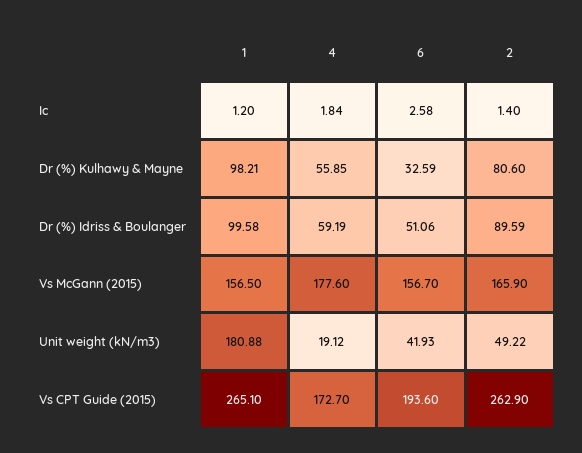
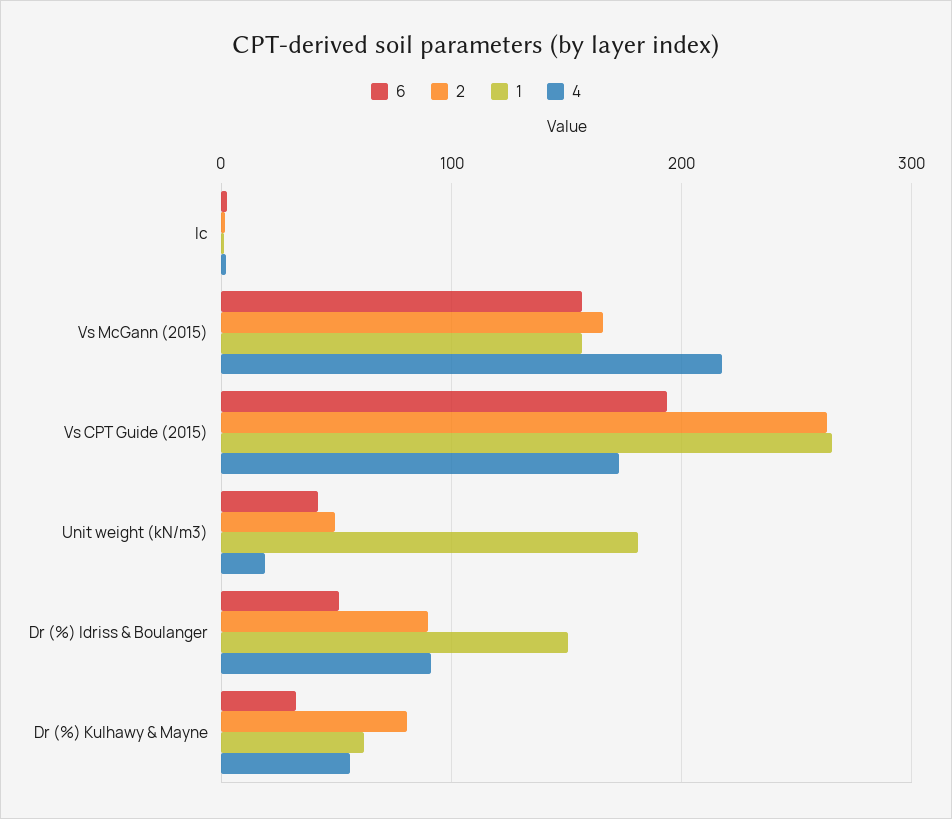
  {
    "1": {
      "Ic": 1.2,
-     "Dr (%) Kulhawy & Mayne": 98.21,
+     "Dr (%) Kulhawy & Mayne": 60,
-     "Dr (%) Idriss & Boulanger": 99.58,
+     "Dr (%) Idriss & Boulanger": 150,
      "Vs McGann (2015)": 156.5,
      "Unit weight (kN/m3)": 180.88,
      "Vs CPT Guide (2015)": 265.1
    },
    "4": {
      "Ic": 1.84,
      "Dr (%) Kulhawy & Mayne": 55.85,
-     "Dr (%) Idriss & Boulanger": 59.19,
+     "Dr (%) Idriss & Boulanger": 90,
-     "Vs McGann (2015)": 177.6,
+     "Vs McGann (2015)": 220,
      "Unit weight (kN/m3)": 19.12,
      "Vs CPT Guide (2015)": 172.7
    },
    "6": {
      "Ic": 2.58,
      "Dr (%) Kulhawy & Mayne": 32.59,
      "Dr (%) Idriss & Boulanger": 51.06,
      "Vs McGann (2015)": 156.7,
      "Unit weight (kN/m3)": 41.93,
      "Vs CPT Guide (2015)": 193.6
    },
    "2": {
      "Ic": 1.4,
      "Dr (%) Kulhawy & Mayne": 80.6,
      "Dr (%) Idriss & Boulanger": 89.59,
      "Vs McGann (2015)": 165.9,
      "Unit weight (kN/m3)": 49.22,
      "Vs CPT Guide (2015)": 262.9
    }
  }

